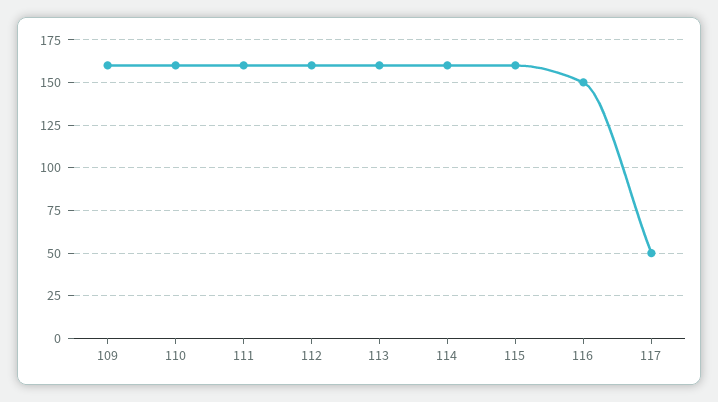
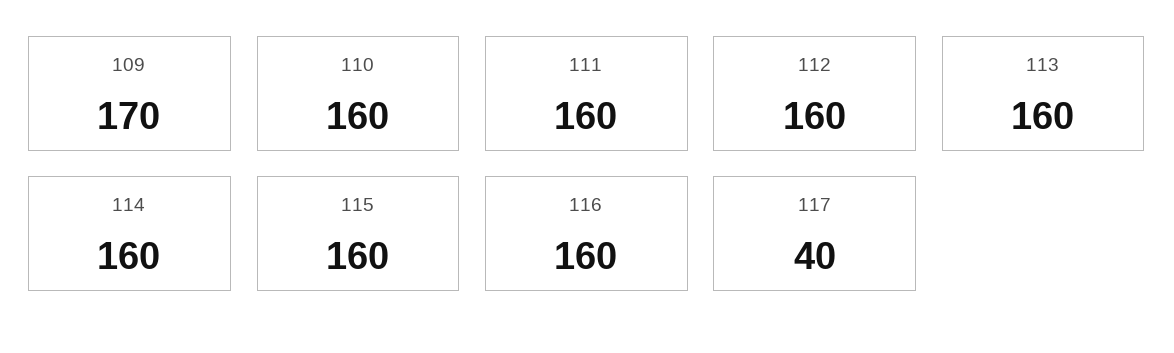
  {
-   "109": 160,
+   "109": 170,
    "110": 160,
    "111": 160,
    "112": 160,
    "113": 160,
    "114": 160,
    "115": 160,
-   "116": 150,
+   "116": 160,
-   "117": 50
+   "117": 40
  }

